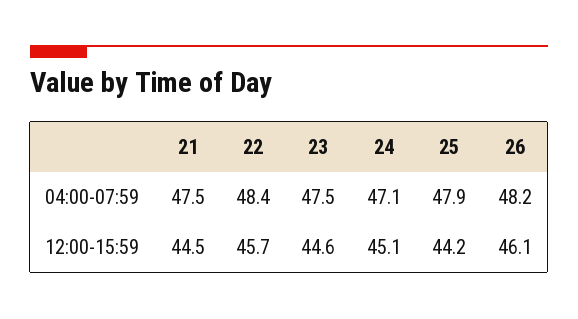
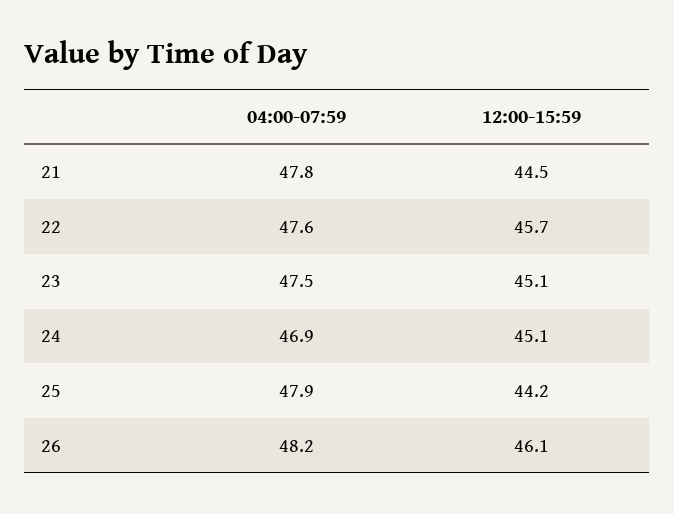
  {
    "21": {
-     "04:00-07:59": 47.5,
+     "04:00-07:59": 47.8,
      "12:00-15:59": 44.5
    },
    "22": {
-     "04:00-07:59": 48.4,
+     "04:00-07:59": 47.6,
      "12:00-15:59": 45.7
    },
    "23": {
      "04:00-07:59": 47.5,
-     "12:00-15:59": 44.6
+     "12:00-15:59": 45.1
    },
    "24": {
-     "04:00-07:59": 47.1,
+     "04:00-07:59": 46.9,
      "12:00-15:59": 45.1
    },
    "25": {
      "04:00-07:59": 47.9,
      "12:00-15:59": 44.2
    },
    "26": {
      "04:00-07:59": 48.2,
      "12:00-15:59": 46.1
    }
  }

